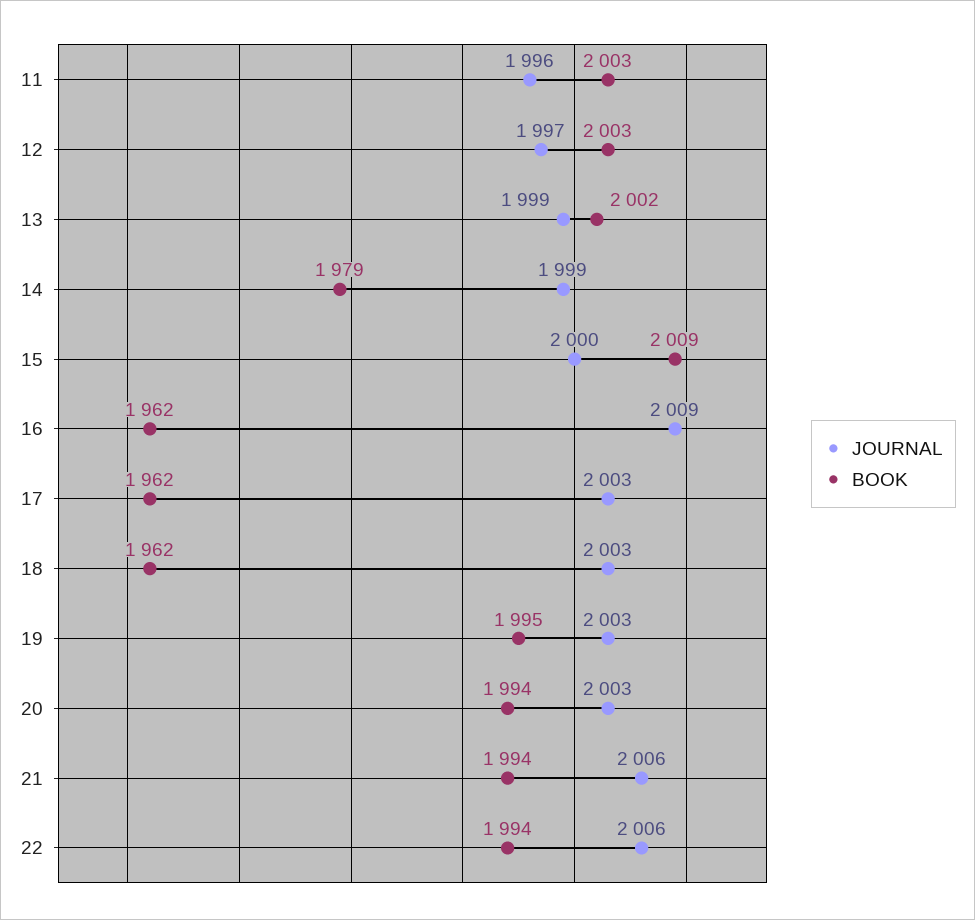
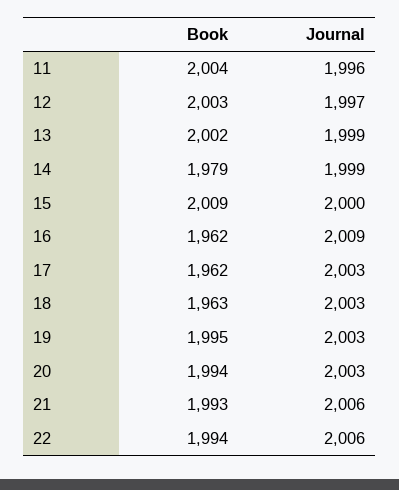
  {
    "JOURNAL": {
      "11": 1996,
      "12": 1997,
      "13": 1999,
      "14": 1999,
      "15": 2000,
      "16": 2009,
      "17": 2003,
      "18": 2003,
      "19": 2003,
      "20": 2003,
      "21": 2006,
      "22": 2006
    },
    "BOOK": {
-     "11": 2003,
+     "11": 2004,
      "12": 2003,
      "13": 2002,
      "14": 1979,
      "15": 2009,
      "16": 1962,
      "17": 1962,
-     "18": 1962,
+     "18": 1963,
      "19": 1995,
      "20": 1994,
-     "21": 1994,
+     "21": 1993,
      "22": 1994
    }
  }

